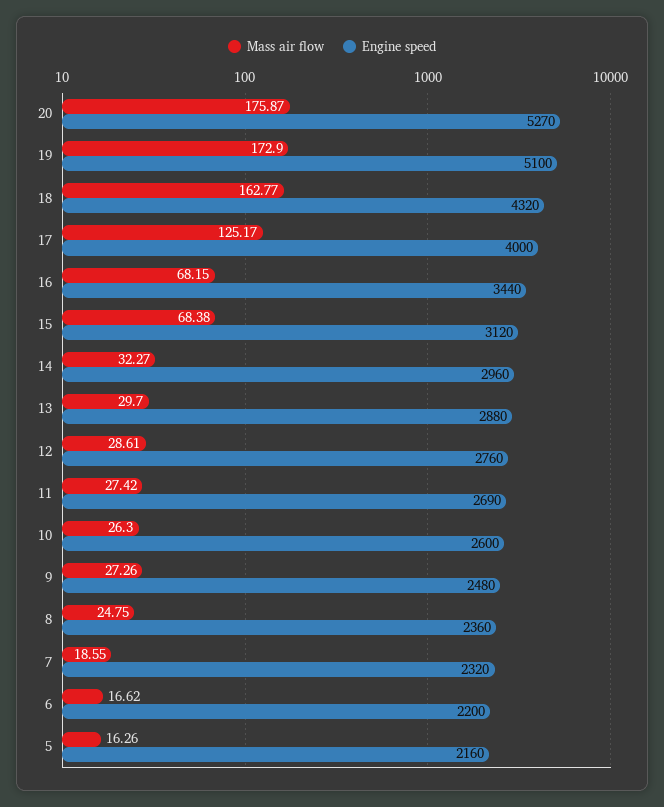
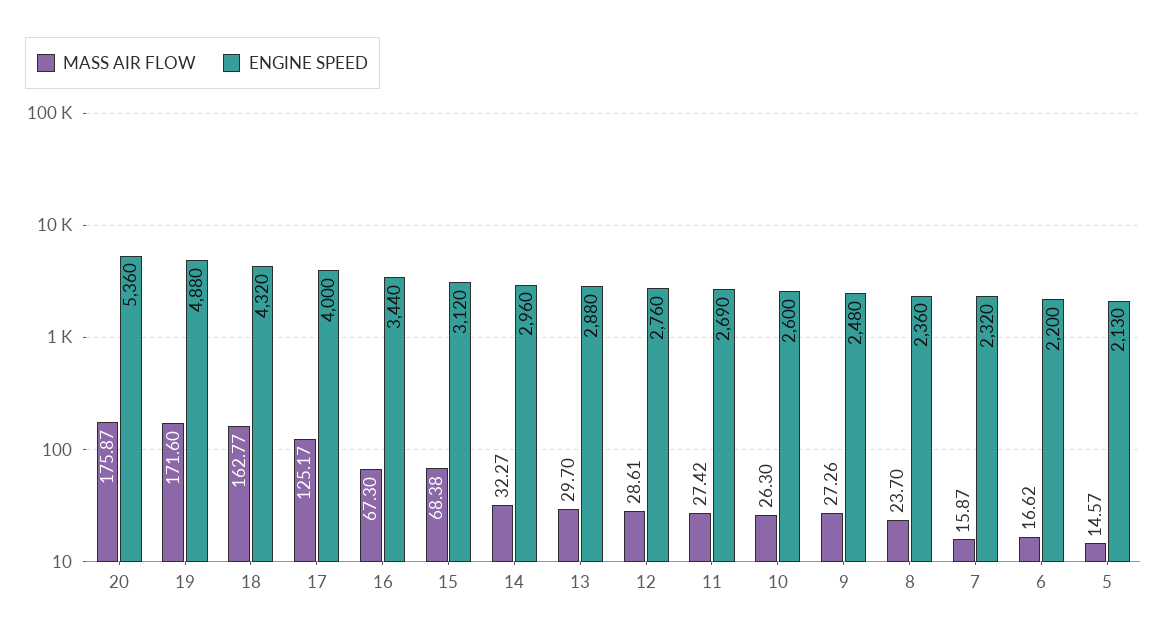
  {
    "Mass air flow": {
      "20": 175.87,
-     "19": 172.9,
+     "19": 171.6,
      "18": 162.77,
      "17": 125.17,
-     "16": 68.15,
+     "16": 67.3,
      "15": 68.38,
      "14": 32.27,
      "13": 29.7,
      "12": 28.61,
      "11": 27.42,
      "10": 26.3,
      "9": 27.26,
-     "8": 24.75,
+     "8": 23.7,
-     "7": 18.55,
+     "7": 15.87,
      "6": 16.62,
-     "5": 16.26
+     "5": 14.57
    },
    "Engine speed": {
-     "20": 5270,
+     "20": 5360,
-     "19": 5100,
+     "19": 4880,
      "18": 4320,
      "17": 4000,
      "16": 3440,
      "15": 3120,
      "14": 2960,
      "13": 2880,
      "12": 2760,
      "11": 2690,
      "10": 2600,
      "9": 2480,
      "8": 2360,
      "7": 2320,
      "6": 2200,
-     "5": 2160
+     "5": 2130
    }
  }

